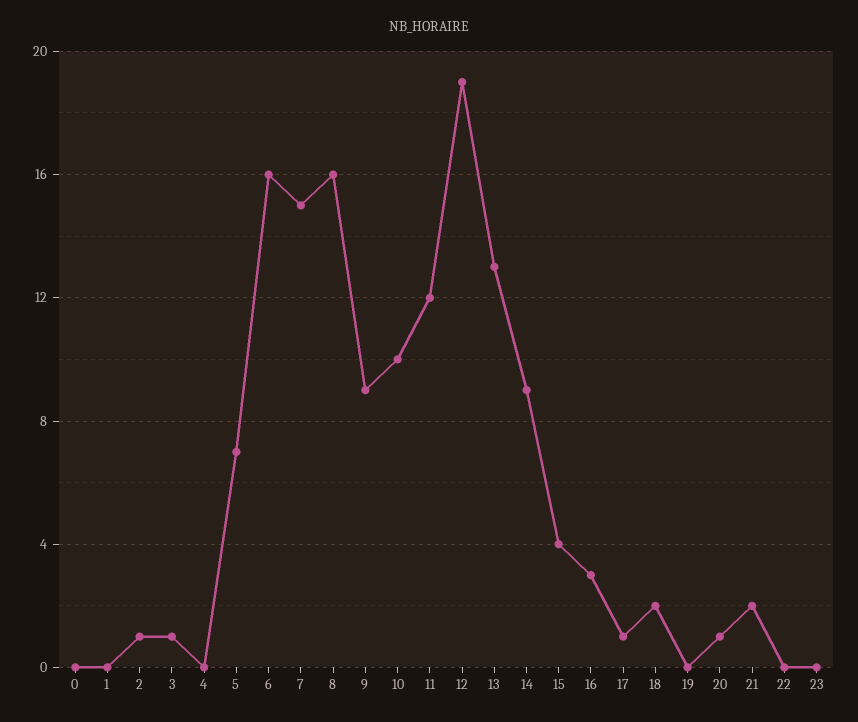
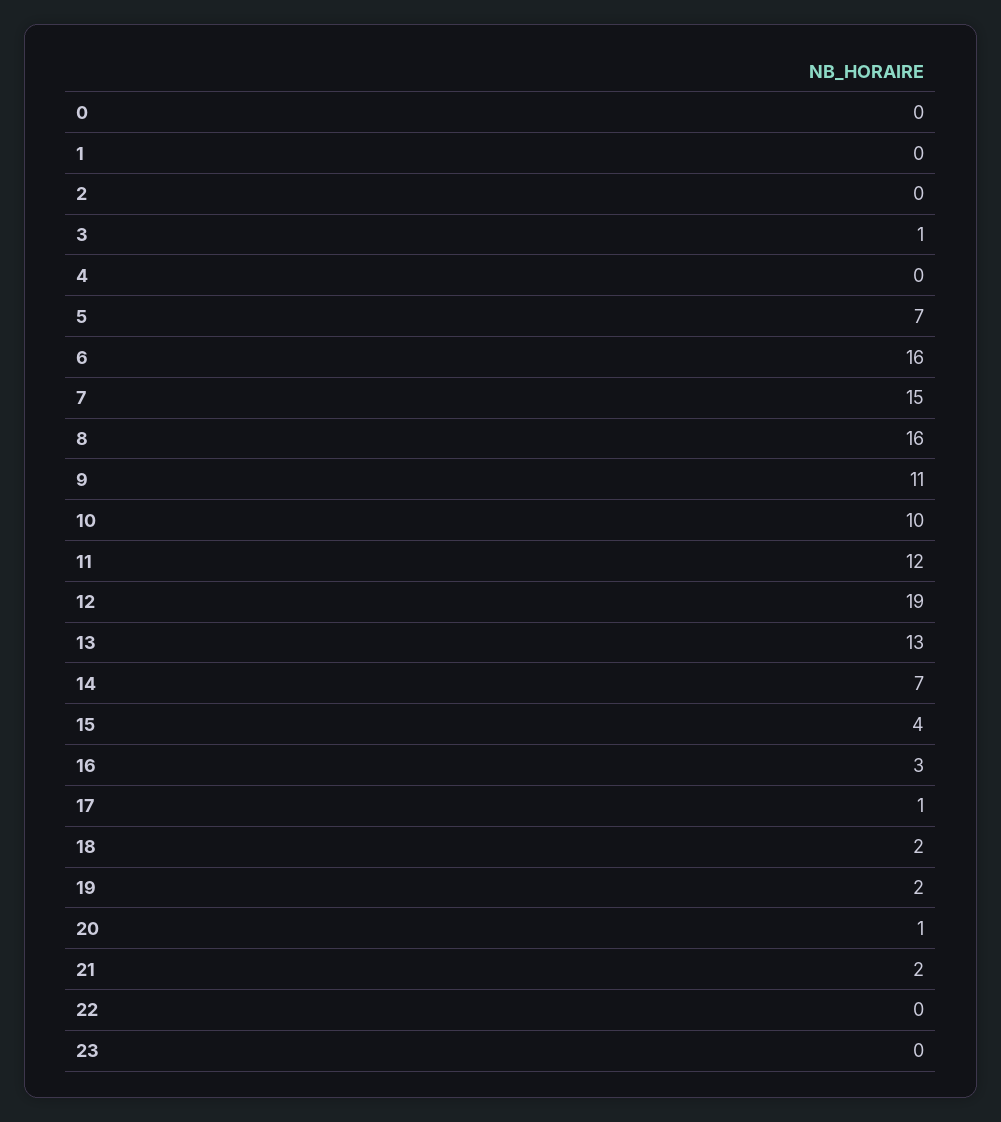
  {
    "0": 0,
    "1": 0,
-   "2": 1,
+   "2": 0,
    "3": 1,
    "4": 0,
    "5": 7,
    "6": 16,
    "7": 15,
    "8": 16,
-   "9": 9,
+   "9": 11,
    "10": 10,
    "11": 12,
    "12": 19,
    "13": 13,
-   "14": 9,
+   "14": 7,
    "15": 4,
    "16": 3,
    "17": 1,
    "18": 2,
-   "19": 0,
+   "19": 2,
    "20": 1,
    "21": 2,
    "22": 0,
    "23": 0
  }

